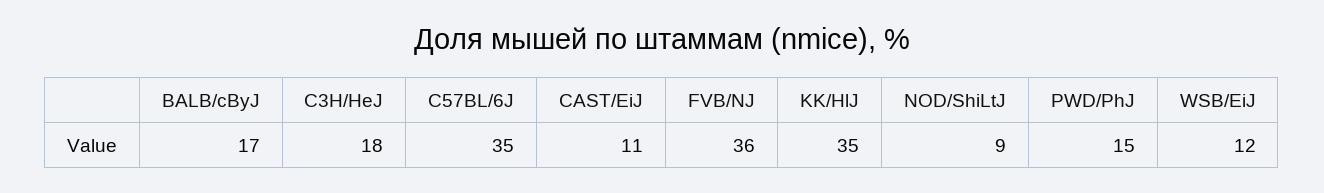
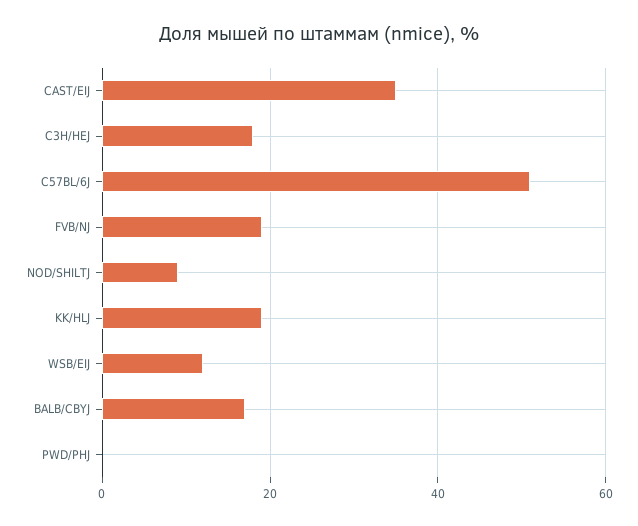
  {
    "BALB/cByJ": 17,
    "C3H/HeJ": 18,
-   "C57BL/6J": 35,
+   "C57BL/6J": 50,
-   "CAST/EiJ": 11,
+   "CAST/EiJ": 35,
-   "FVB/NJ": 36,
+   "FVB/NJ": 20,
-   "KK/HlJ": 35,
+   "KK/HlJ": 20,
    "NOD/ShiLtJ": 9,
-   "PWD/PhJ": 15,
+   "PWD/PhJ": 0,
    "WSB/EiJ": 12
  }

